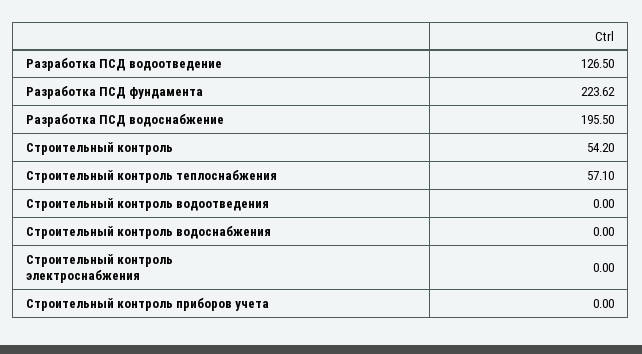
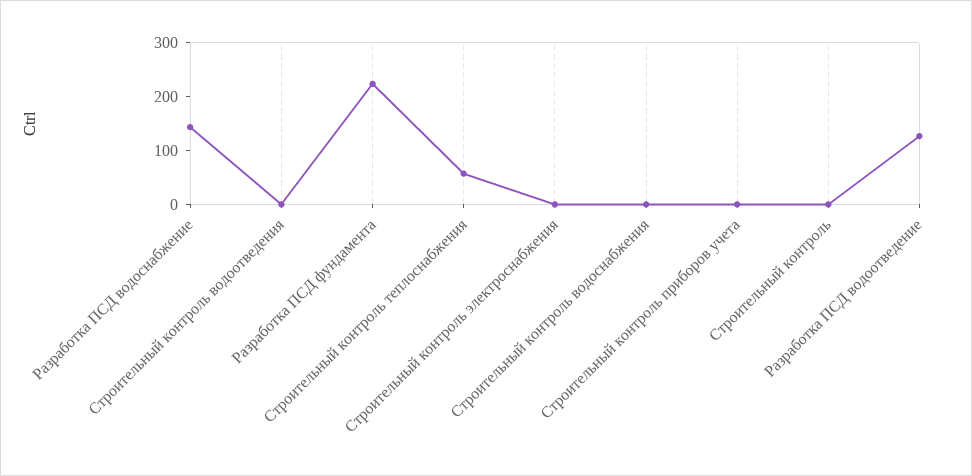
  {
    "Разработка ПСД водоотведение": 126.5,
    "Разработка ПСД фундамента": 223.62,
-   "Разработка ПСД водоснабжение": 195.5,
+   "Разработка ПСД водоснабжение": 140,
-   "Строительный контроль": 54.2,
+   "Строительный контроль": 0,
    "Строительный контроль теплоснабжения": 57.1,
    "Строительный контроль водоотведения": 0,
    "Строительный контроль водоснабжения": 0,
    "Строительный контроль электроснабжения": 0,
    "Строительный контроль приборов учета": 0
  }

